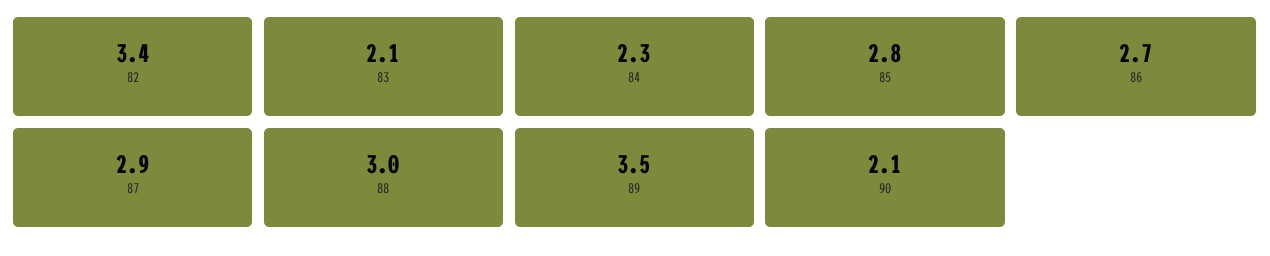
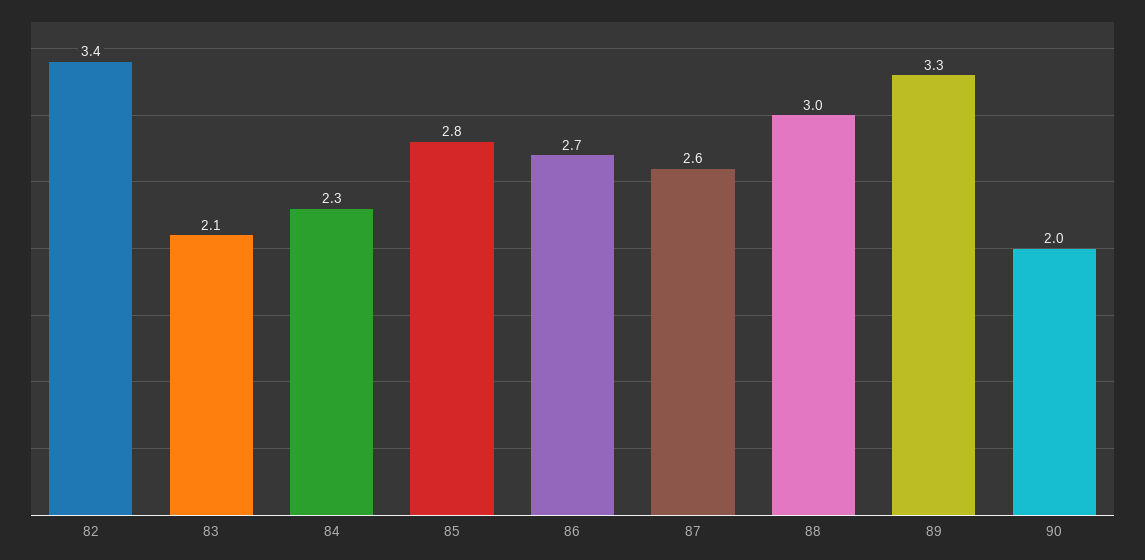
  {
    "82": 3.4,
    "83": 2.1,
    "84": 2.3,
    "85": 2.8,
    "86": 2.7,
-   "87": 2.9,
+   "87": 2.6,
    "88": 3,
-   "89": 3.5,
+   "89": 3.3,
-   "90": 2.1
+   "90": 2
  }

